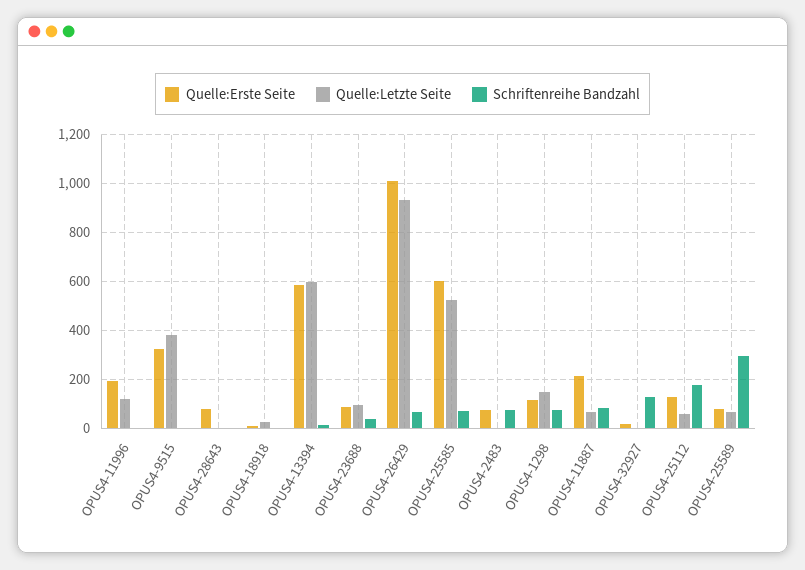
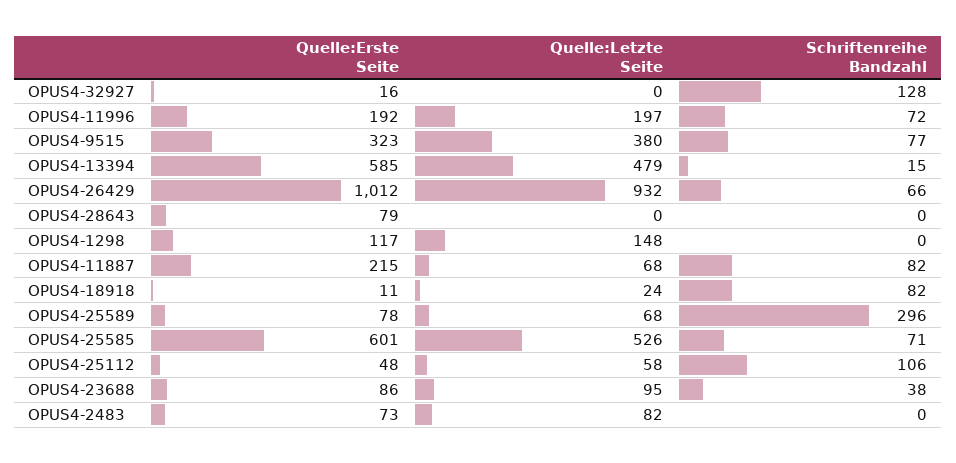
  {
    "Quelle:Erste Seite": {
      "OPUS4-11996": 192,
      "OPUS4-9515": 323,
      "OPUS4-28643": 79,
      "OPUS4-18918": 11,
      "OPUS4-13394": 585,
      "OPUS4-23688": 86,
      "OPUS4-26429": 1012,
      "OPUS4-25585": 601,
      "OPUS4-2483": 73,
      "OPUS4-1298": 117,
      "OPUS4-11887": 215,
      "OPUS4-32927": 16,
-     "OPUS4-25112": 125,
+     "OPUS4-25112": 48,
      "OPUS4-25589": 78
    },
    "Quelle:Letzte Seite": {
-     "OPUS4-11996": 125,
+     "OPUS4-11996": 197,
      "OPUS4-9515": 380,
      "OPUS4-28643": 0,
      "OPUS4-18918": 24,
-     "OPUS4-13394": 600,
+     "OPUS4-13394": 479,
      "OPUS4-23688": 95,
      "OPUS4-26429": 932,
      "OPUS4-25585": 526,
-     "OPUS4-2483": 0,
+     "OPUS4-2483": 82,
      "OPUS4-1298": 148,
      "OPUS4-11887": 68,
      "OPUS4-32927": 0,
      "OPUS4-25112": 58,
      "OPUS4-25589": 68
    },
    "Schriftenreihe Bandzahl": {
-     "OPUS4-11996": 0,
+     "OPUS4-11996": 72,
-     "OPUS4-9515": 0,
+     "OPUS4-9515": 77,
      "OPUS4-28643": 0,
-     "OPUS4-18918": 0,
+     "OPUS4-18918": 82,
      "OPUS4-13394": 15,
      "OPUS4-23688": 38,
      "OPUS4-26429": 66,
      "OPUS4-25585": 71,
-     "OPUS4-2483": 75,
+     "OPUS4-2483": 0,
-     "OPUS4-1298": 75,
+     "OPUS4-1298": 0,
      "OPUS4-11887": 82,
      "OPUS4-32927": 128,
-     "OPUS4-25112": 175,
+     "OPUS4-25112": 106,
      "OPUS4-25589": 296
    }
  }

